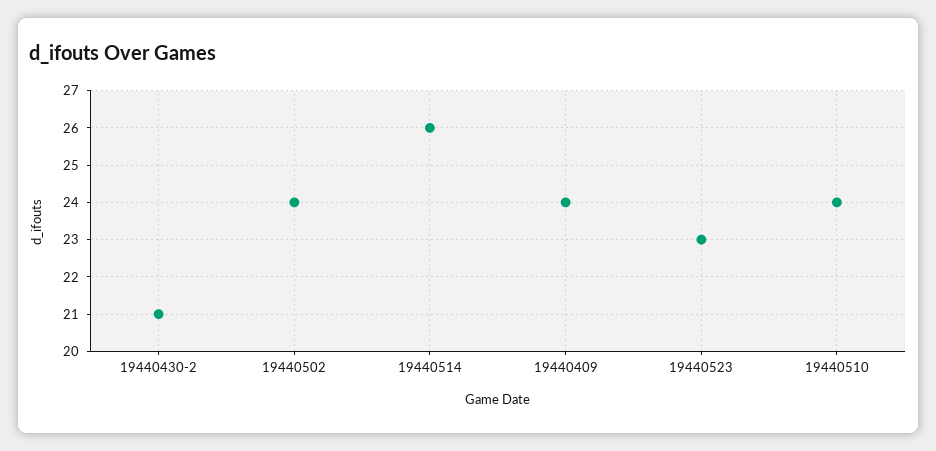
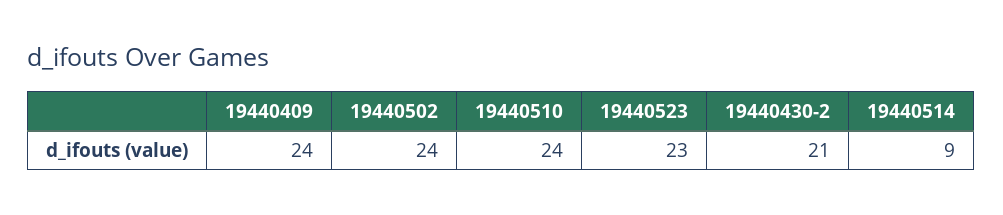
  {
    "19440430-2": 21,
    "19440502": 24,
-   "19440514": 26,
+   "19440514": 9,
    "19440409": 24,
    "19440523": 23,
    "19440510": 24
  }

